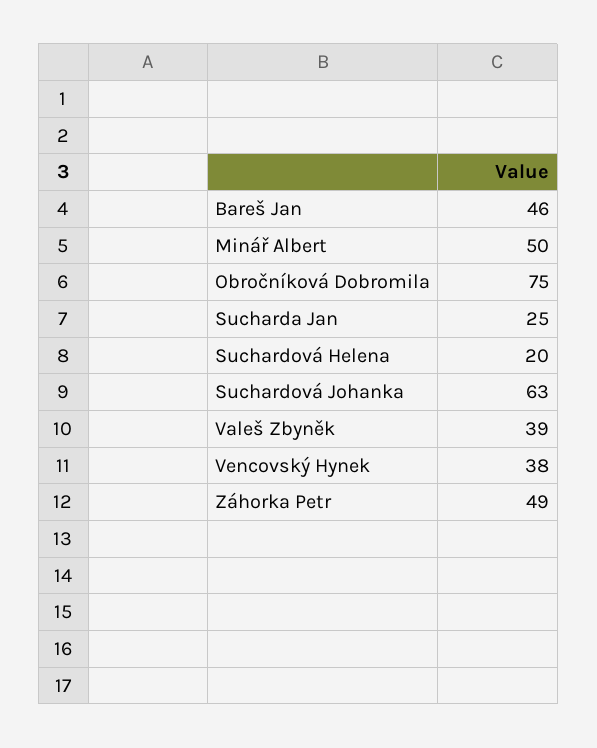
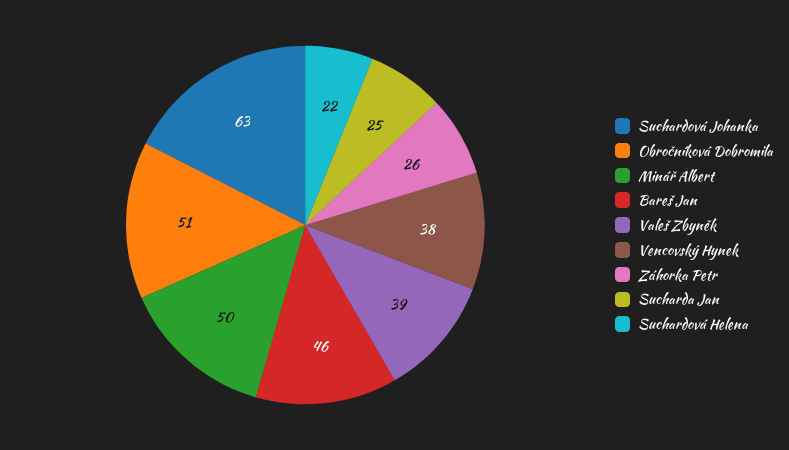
  {
    "Bareš Jan": 46,
    "Minář Albert": 50,
-   "Obročníková Dobromila": 75,
+   "Obročníková Dobromila": 51,
    "Sucharda Jan": 25,
-   "Suchardová Helena": 20,
+   "Suchardová Helena": 22,
    "Suchardová Johanka": 63,
    "Valeš Zbyněk": 39,
    "Vencovský Hynek": 38,
-   "Záhorka Petr": 49
+   "Záhorka Petr": 26
  }

